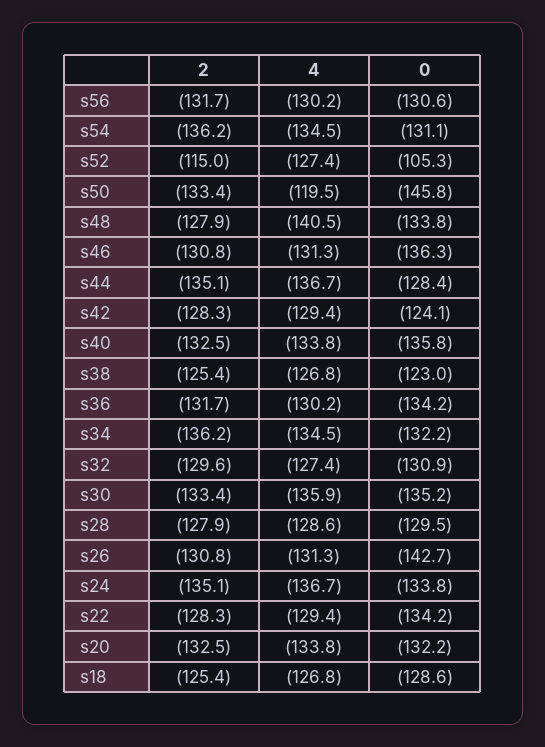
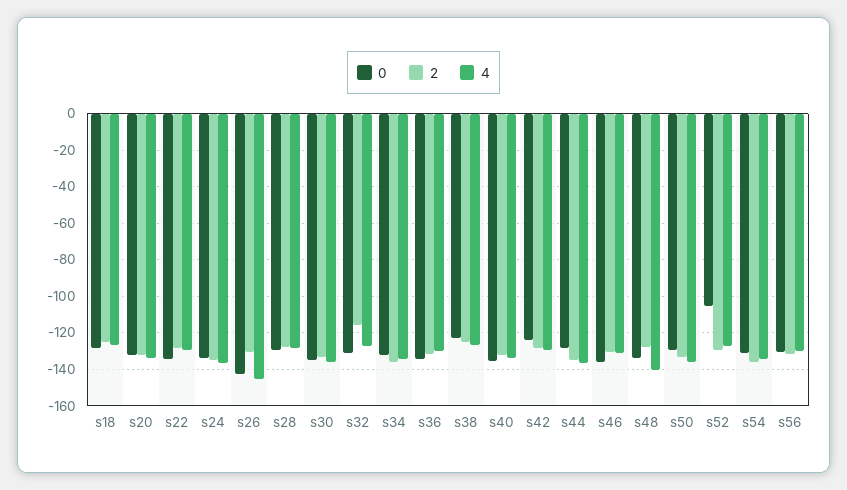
  {
    "2": {
      "s56": -131.7,
      "s54": -136.2,
-     "s52": -115,
+     "s52": -130,
      "s50": -133.4,
      "s48": -127.9,
      "s46": -130.8,
      "s44": -135.1,
      "s42": -128.3,
      "s40": -132.5,
      "s38": -125.4,
      "s36": -131.7,
      "s34": -136.2,
-     "s32": -129.6,
+     "s32": -115,
      "s30": -133.4,
      "s28": -127.9,
      "s26": -130.8,
      "s24": -135.1,
      "s22": -128.3,
      "s20": -132.5,
      "s18": -125.4
    },
    "4": {
      "s56": -130.2,
      "s54": -134.5,
      "s52": -127.4,
-     "s50": -119.5,
+     "s50": -135,
      "s48": -140.5,
      "s46": -131.3,
      "s44": -136.7,
      "s42": -129.4,
      "s40": -133.8,
      "s38": -126.8,
      "s36": -130.2,
      "s34": -134.5,
      "s32": -127.4,
      "s30": -135.9,
      "s28": -128.6,
-     "s26": -131.3,
+     "s26": -145,
      "s24": -136.7,
      "s22": -129.4,
      "s20": -133.8,
      "s18": -126.8
    },
    "0": {
      "s56": -130.6,
      "s54": -131.1,
      "s52": -105.3,
-     "s50": -145.8,
+     "s50": -130,
      "s48": -133.8,
      "s46": -136.3,
      "s44": -128.4,
      "s42": -124.1,
      "s40": -135.8,
      "s38": -123,
      "s36": -134.2,
      "s34": -132.2,
      "s32": -130.9,
      "s30": -135.2,
      "s28": -129.5,
      "s26": -142.7,
      "s24": -133.8,
      "s22": -134.2,
      "s20": -132.2,
      "s18": -128.6
    }
  }

